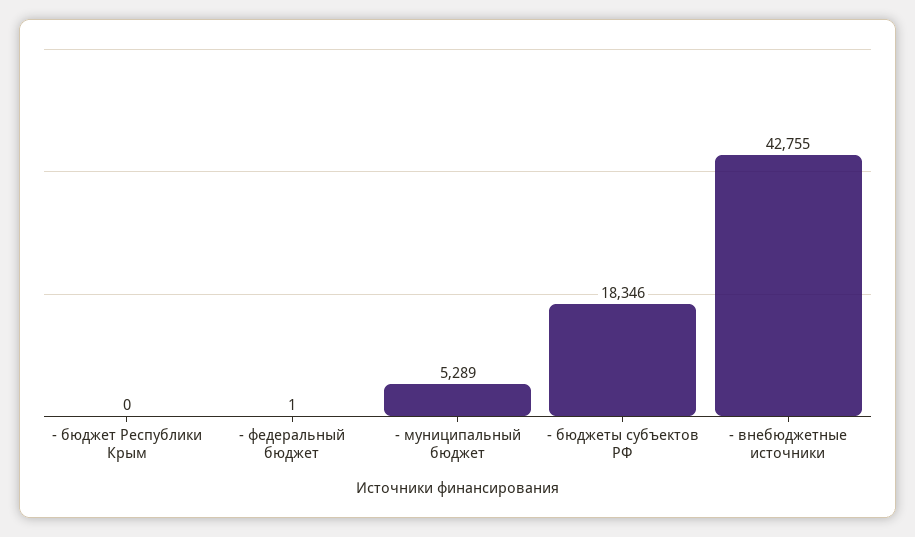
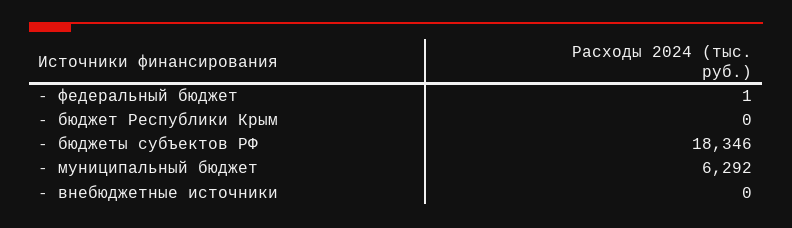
  {
    "- бюджет Республики Крым": 0,
    "- федеральный бюджет": 1,
-   "- муниципальный бюджет": 5289,
+   "- муниципальный бюджет": 6292,
    "- бюджеты субъектов РФ": 18346,
-   "- внебюджетные источники": 42755
+   "- внебюджетные источники": 0
  }

